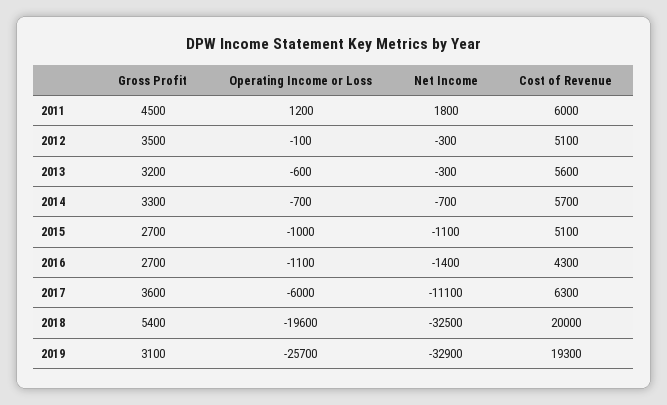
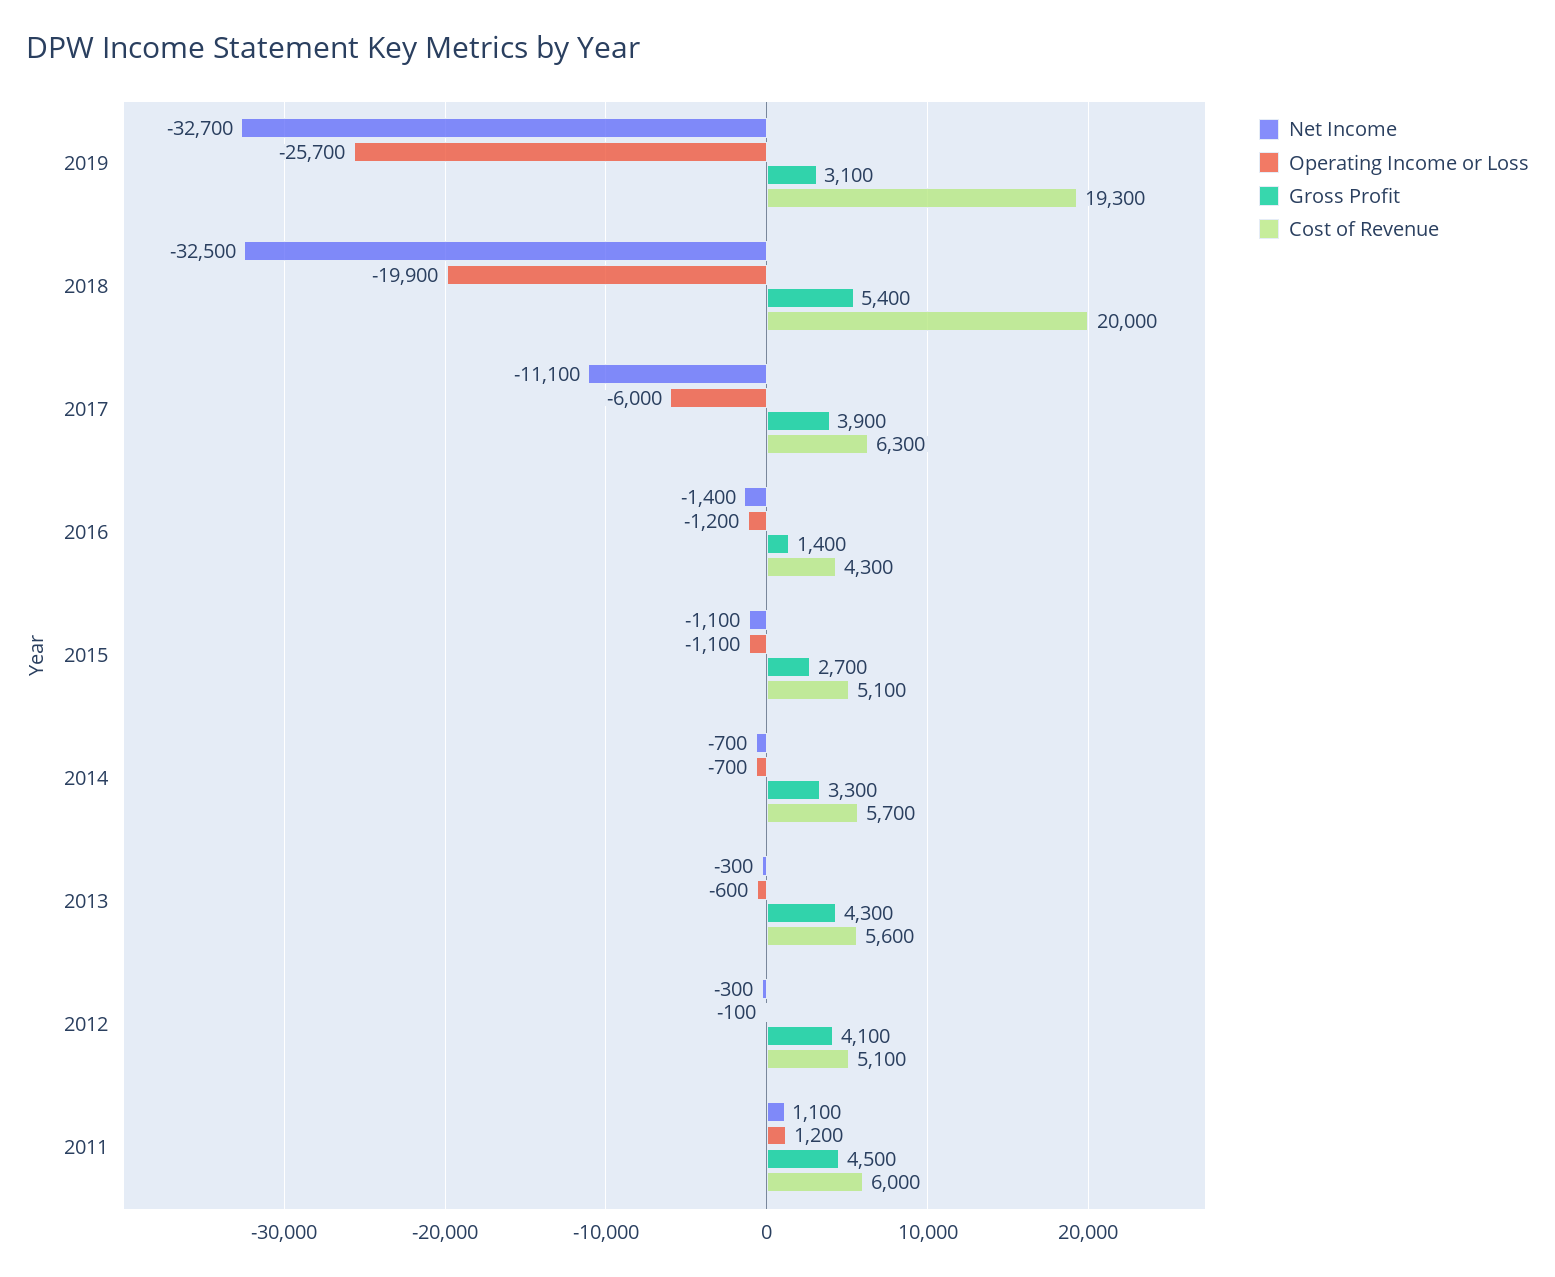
  {
    "Gross Profit": {
      "2011": 4500,
-     "2012": 3500,
+     "2012": 4100,
-     "2013": 3200,
+     "2013": 4300,
      "2014": 3300,
      "2015": 2700,
-     "2016": 2700,
+     "2016": 1400,
-     "2017": 3600,
+     "2017": 3900,
      "2018": 5400,
      "2019": 3100
    },
    "Operating Income or Loss": {
      "2011": 1200,
      "2012": -100,
      "2013": -600,
      "2014": -700,
-     "2015": -1000,
+     "2015": -1100,
-     "2016": -1100,
+     "2016": -1200,
      "2017": -6000,
-     "2018": -19600,
+     "2018": -19900,
      "2019": -25700
    },
    "Net Income": {
-     "2011": 1800,
+     "2011": 1100,
      "2012": -300,
      "2013": -300,
      "2014": -700,
      "2015": -1100,
      "2016": -1400,
      "2017": -11100,
      "2018": -32500,
-     "2019": -32900
+     "2019": -32700
    },
    "Cost of Revenue": {
      "2011": 6000,
      "2012": 5100,
      "2013": 5600,
      "2014": 5700,
      "2015": 5100,
      "2016": 4300,
      "2017": 6300,
      "2018": 20000,
      "2019": 19300
    }
  }

